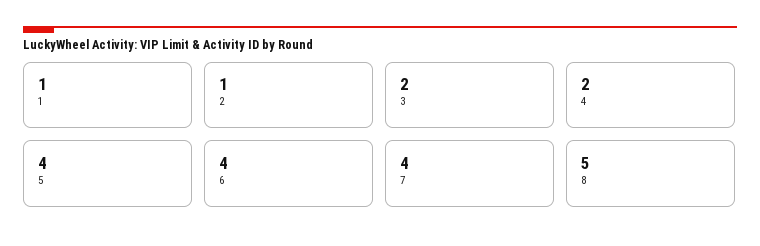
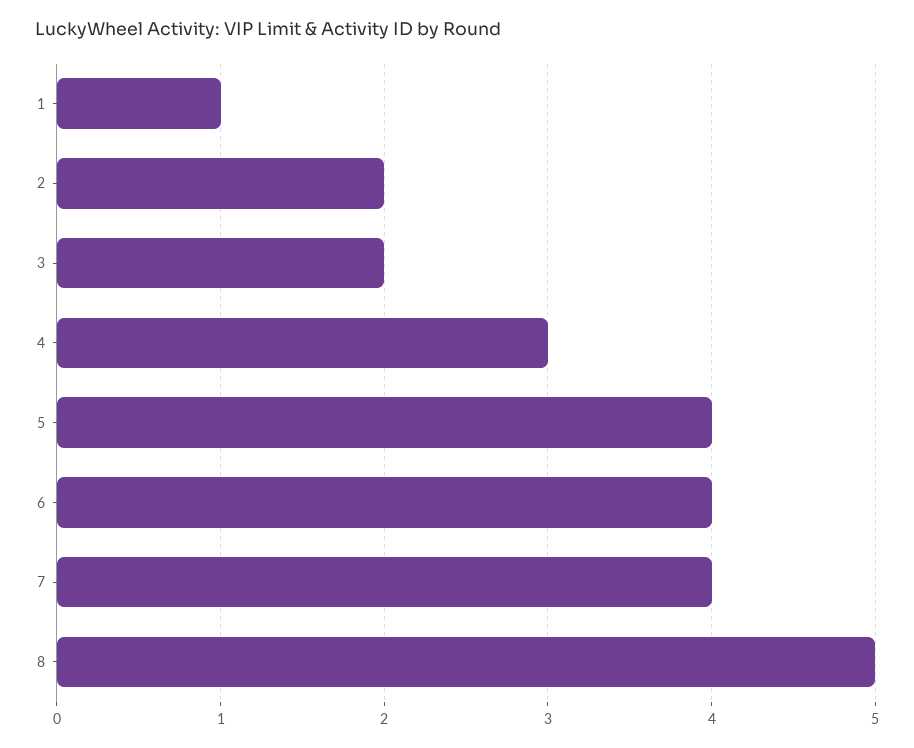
  {
    "1": 1,
-   "2": 1,
+   "2": 2,
    "3": 2,
-   "4": 2,
+   "4": 3,
    "5": 4,
    "6": 4,
    "7": 4,
    "8": 5
  }

